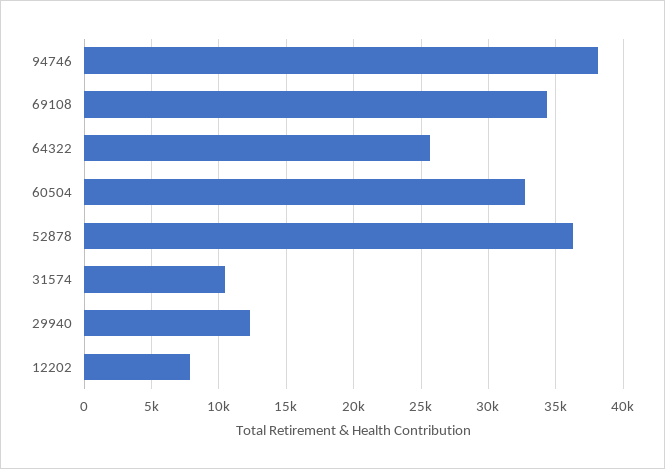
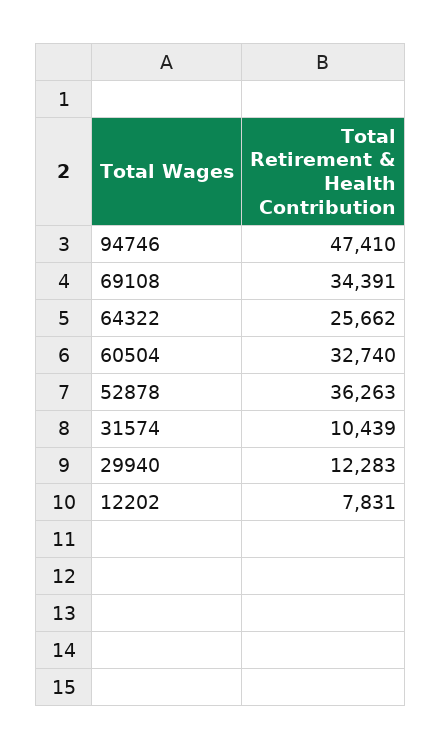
  {
-   "94746": 38000,
+   "94746": 47410,
    "69108": 34391,
    "64322": 25662,
    "60504": 32740,
    "52878": 36263,
    "31574": 10439,
    "29940": 12283,
    "12202": 7831
  }

